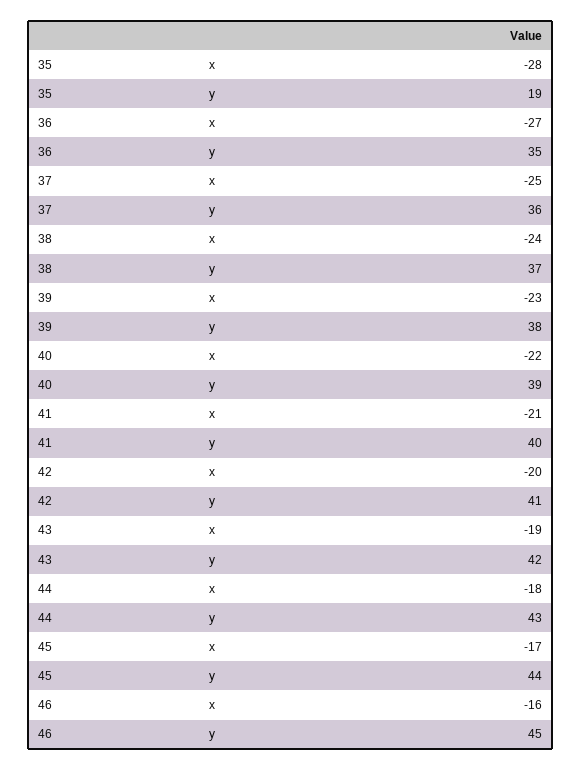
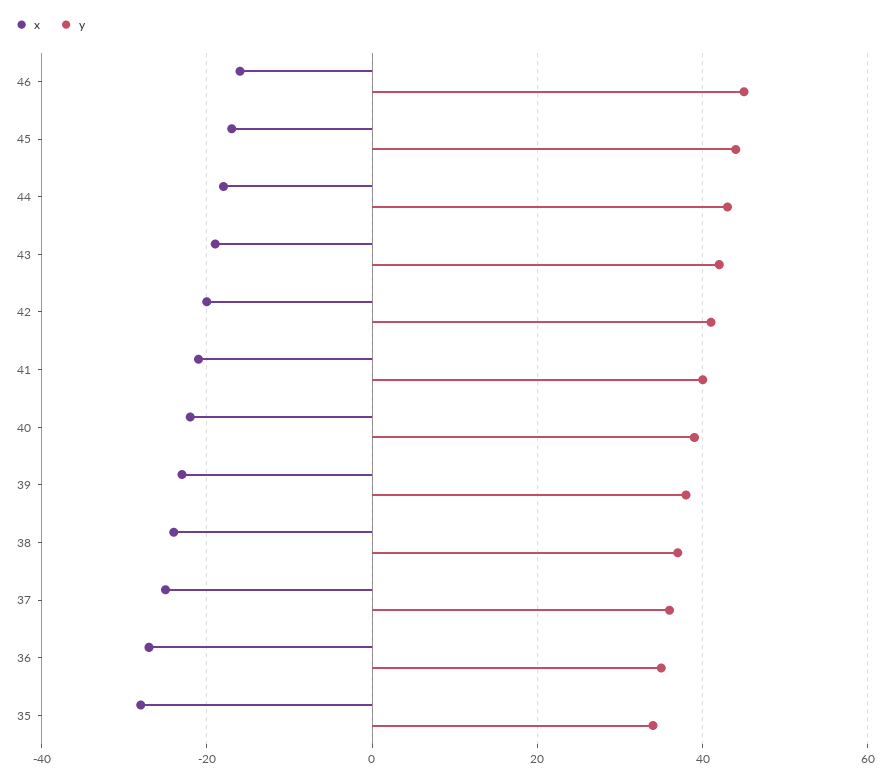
  {
    "x": {
      "35": -28,
      "36": -27,
      "37": -25,
      "38": -24,
      "39": -23,
      "40": -22,
      "41": -21,
      "42": -20,
      "43": -19,
      "44": -18,
      "45": -17,
      "46": -16
    },
    "y": {
-     "35": 19,
+     "35": 35,
      "36": 35,
      "37": 36,
      "38": 37,
      "39": 38,
      "40": 39,
      "41": 40,
      "42": 41,
      "43": 42,
      "44": 43,
      "45": 44,
      "46": 45
    }
  }

